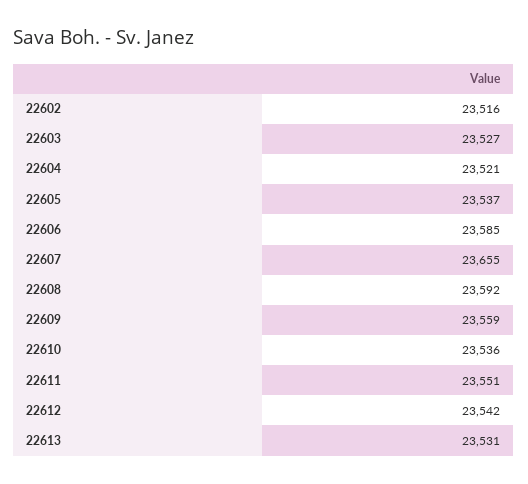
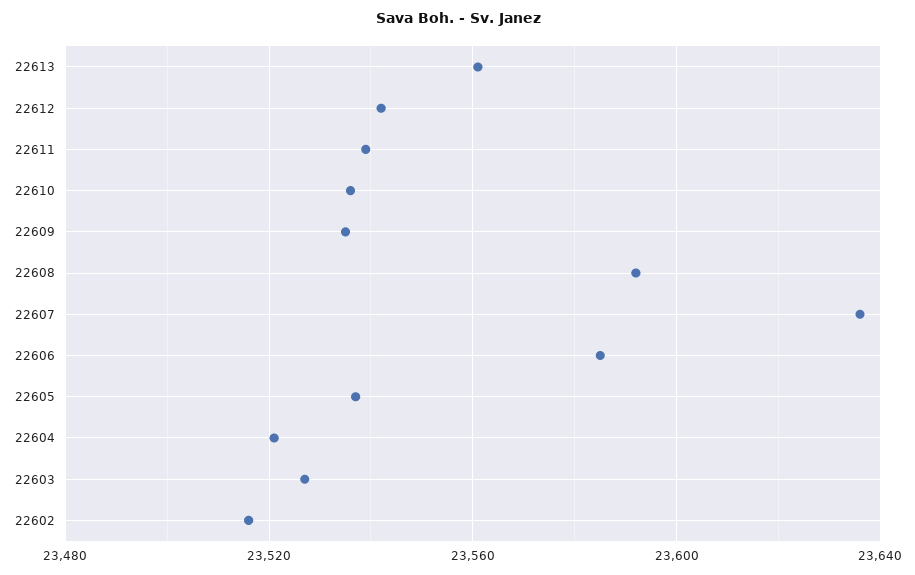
  {
    "22602": 23516,
    "22603": 23527,
    "22604": 23521,
    "22605": 23537,
    "22606": 23585,
-   "22607": 23655,
+   "22607": 23635,
    "22608": 23592,
-   "22609": 23559,
+   "22609": 23535,
    "22610": 23536,
-   "22611": 23551,
+   "22611": 23540,
    "22612": 23542,
-   "22613": 23531
+   "22613": 23560
  }

